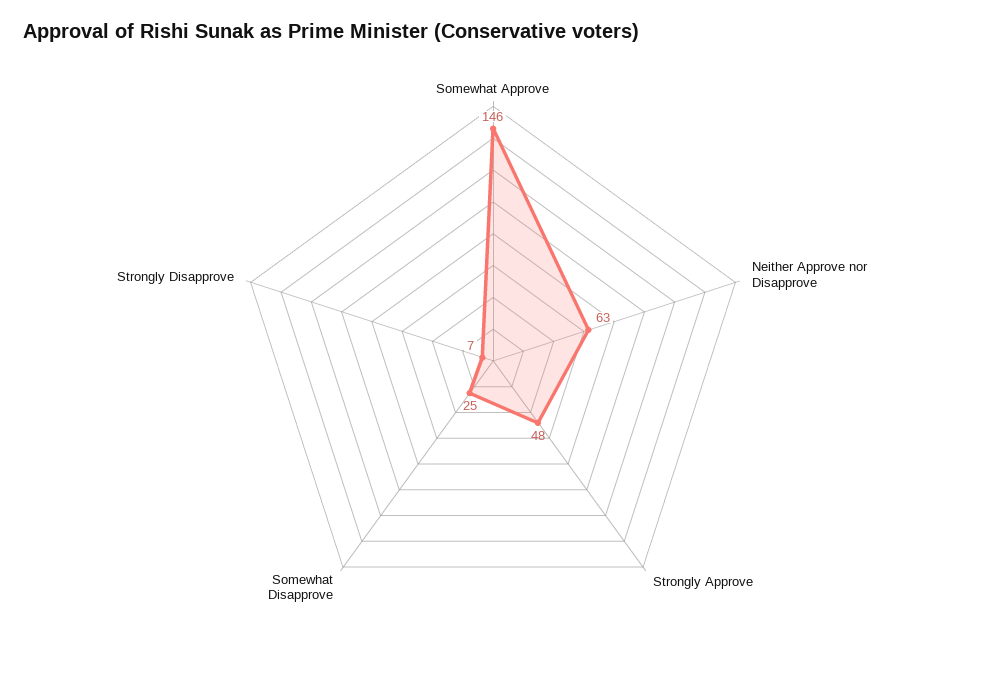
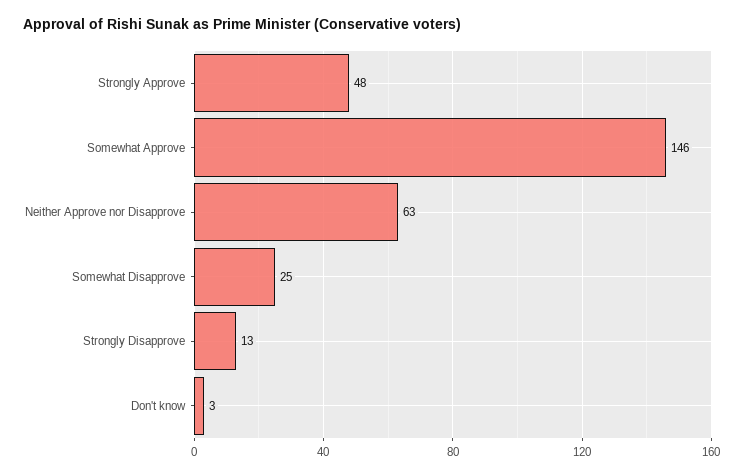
  {
    "Somewhat Approve": 146,
    "Neither Approve nor Disapprove": 63,
    "Strongly Approve": 48,
    "Somewhat Disapprove": 25,
-   "Strongly Disapprove": 7
+   "Strongly Disapprove": 13,
+   "Don't know": 3
  }

